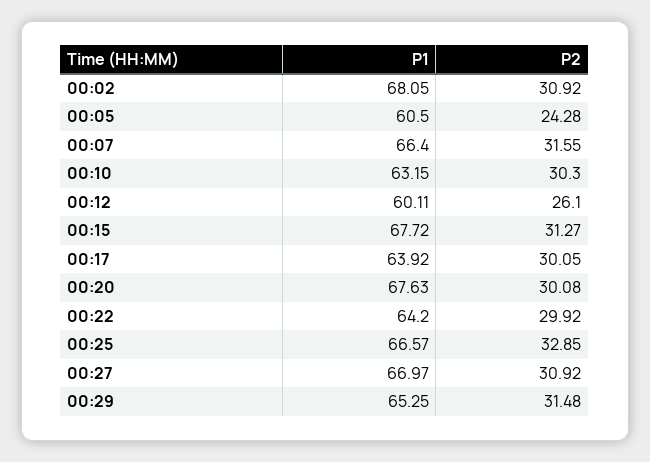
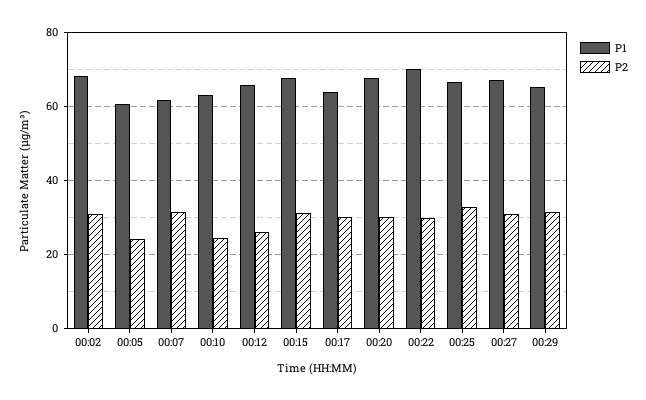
  {
    "P1": {
      "00:02": 68.05,
      "00:05": 60.5,
-     "00:07": 66.4,
+     "00:07": 62,
      "00:10": 63.15,
-     "00:12": 60.11,
+     "00:12": 66,
      "00:15": 67.72,
      "00:17": 63.92,
      "00:20": 67.63,
-     "00:22": 64.2,
+     "00:22": 70,
      "00:25": 66.57,
      "00:27": 66.97,
      "00:29": 65.25
    },
    "P2": {
      "00:02": 30.92,
      "00:05": 24.28,
      "00:07": 31.55,
-     "00:10": 30.3,
+     "00:10": 24,
      "00:12": 26.1,
      "00:15": 31.27,
      "00:17": 30.05,
      "00:20": 30.08,
      "00:22": 29.92,
      "00:25": 32.85,
      "00:27": 30.92,
      "00:29": 31.48
    }
  }

